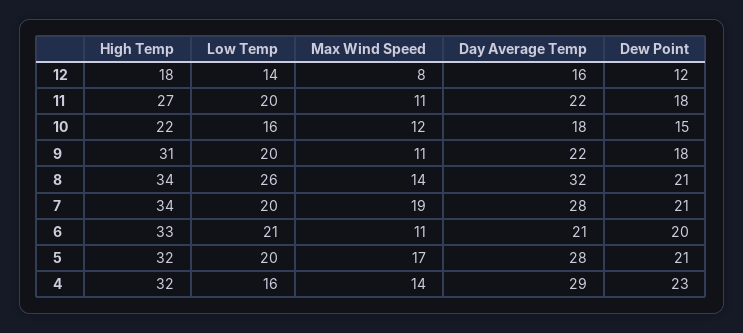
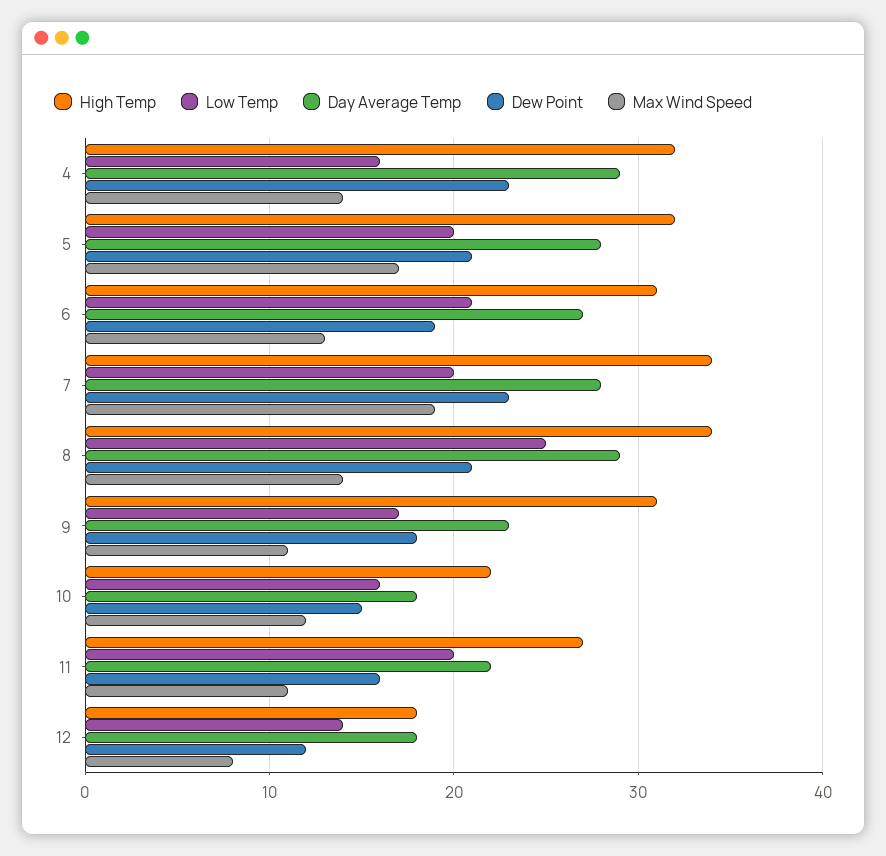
  {
    "High Temp": {
      "12": 18,
      "11": 27,
      "10": 22,
      "9": 31,
      "8": 34,
      "7": 34,
-     "6": 33,
+     "6": 31,
      "5": 32,
      "4": 32
    },
    "Low Temp": {
      "12": 14,
      "11": 20,
      "10": 16,
-     "9": 20,
+     "9": 17,
-     "8": 26,
+     "8": 25,
      "7": 20,
      "6": 21,
      "5": 20,
      "4": 16
    },
    "Max Wind Speed": {
      "12": 8,
      "11": 11,
      "10": 12,
      "9": 11,
      "8": 14,
      "7": 19,
-     "6": 11,
+     "6": 13,
      "5": 17,
      "4": 14
    },
    "Day Average Temp": {
-     "12": 16,
+     "12": 18,
      "11": 22,
      "10": 18,
-     "9": 22,
+     "9": 23,
-     "8": 32,
+     "8": 29,
      "7": 28,
-     "6": 21,
+     "6": 27,
      "5": 28,
      "4": 29
    },
    "Dew Point": {
      "12": 12,
-     "11": 18,
+     "11": 16,
      "10": 15,
      "9": 18,
      "8": 21,
-     "7": 21,
+     "7": 23,
-     "6": 20,
+     "6": 19,
      "5": 21,
      "4": 23
    }
  }

